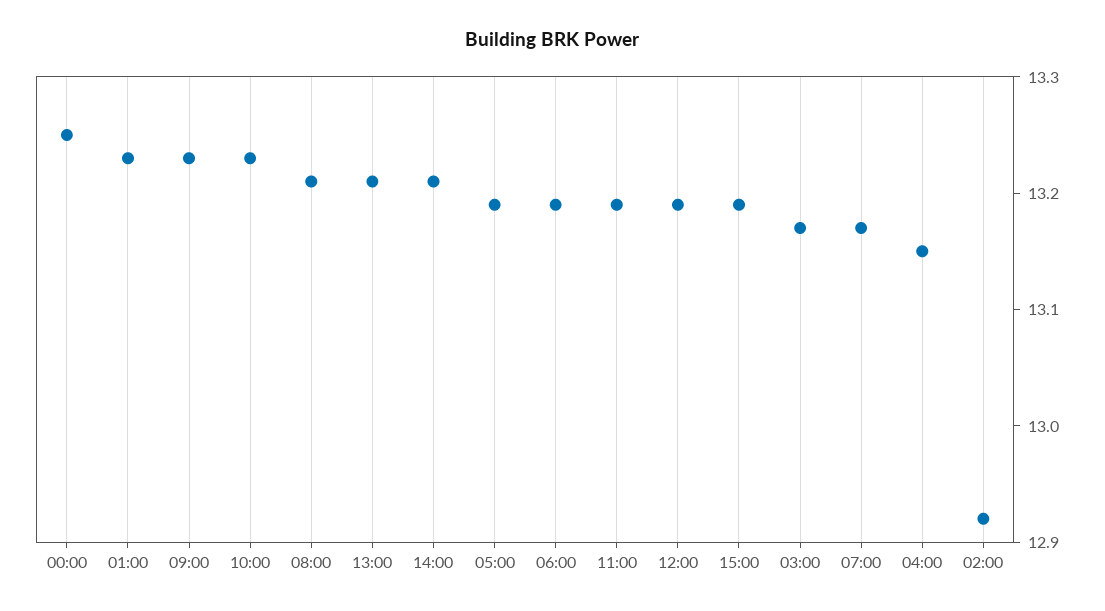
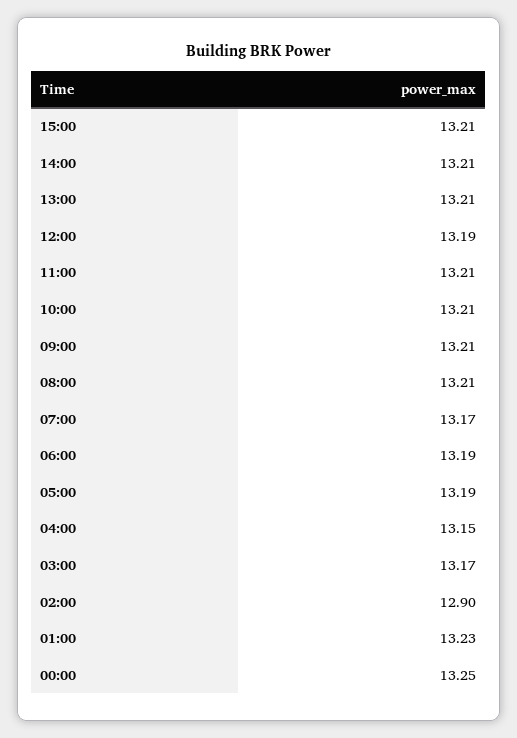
  {
    "00:00": 13.25,
    "01:00": 13.23,
-   "09:00": 13.23,
+   "09:00": 13.21,
-   "10:00": 13.23,
+   "10:00": 13.21,
    "08:00": 13.21,
    "13:00": 13.21,
    "14:00": 13.21,
    "05:00": 13.19,
    "06:00": 13.19,
-   "11:00": 13.19,
+   "11:00": 13.21,
    "12:00": 13.19,
-   "15:00": 13.19,
+   "15:00": 13.21,
    "03:00": 13.17,
    "07:00": 13.17,
    "04:00": 13.15,
-   "02:00": 12.92
+   "02:00": 12.9
  }

